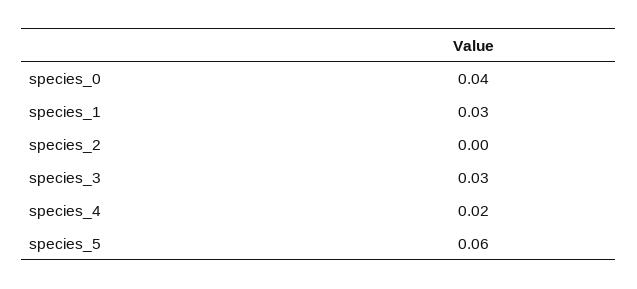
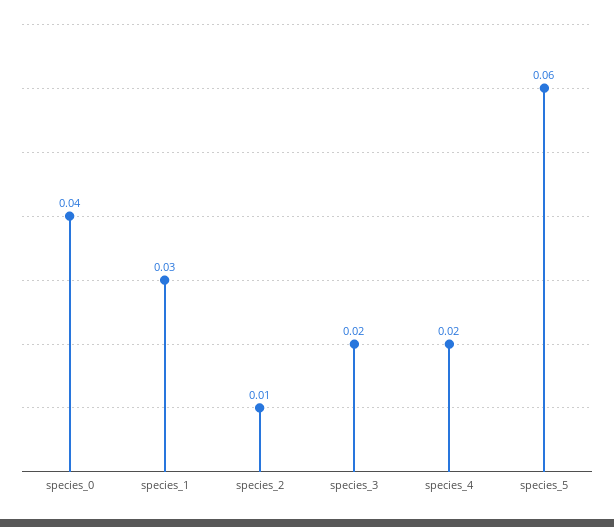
  {
    "species_0": 0.04,
    "species_1": 0.03,
-   "species_2": 0,
+   "species_2": 0.01,
-   "species_3": 0.03,
+   "species_3": 0.02,
    "species_4": 0.02,
    "species_5": 0.06
  }

